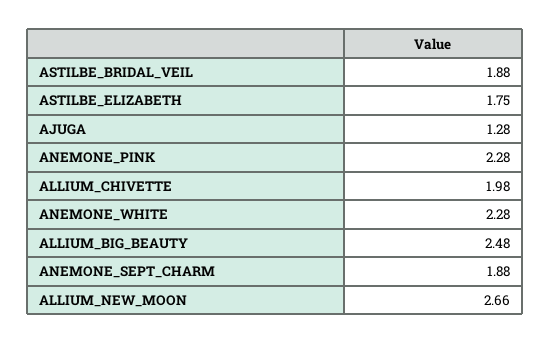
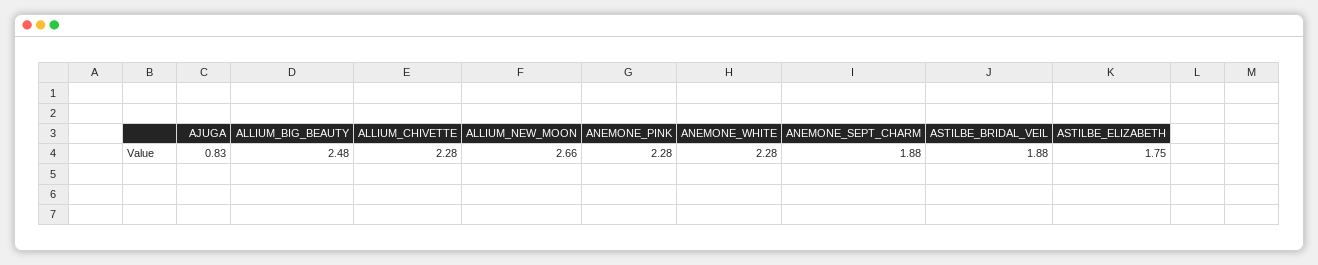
  {
    "ASTILBE_BRIDAL_VEIL": 1.88,
    "ASTILBE_ELIZABETH": 1.75,
-   "AJUGA": 1.28,
+   "AJUGA": 0.83,
    "ANEMONE_PINK": 2.28,
-   "ALLIUM_CHIVETTE": 1.98,
+   "ALLIUM_CHIVETTE": 2.28,
    "ANEMONE_WHITE": 2.28,
    "ALLIUM_BIG_BEAUTY": 2.48,
    "ANEMONE_SEPT_CHARM": 1.88,
    "ALLIUM_NEW_MOON": 2.66
  }

